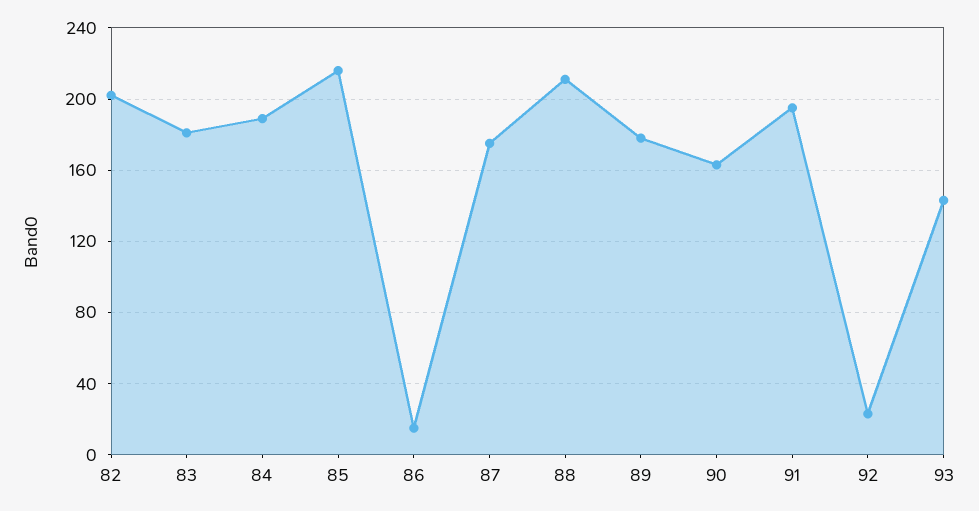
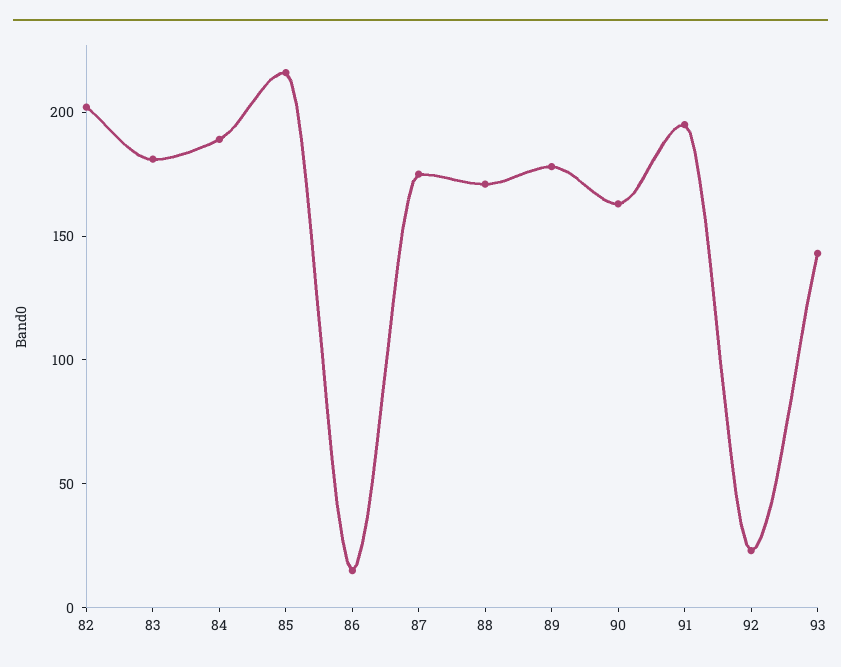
  {
    "82": 200,
    "83": 180,
    "84": 190,
    "85": 215,
    "86": 15,
    "87": 175,
-   "88": 210,
+   "88": 170,
    "89": 180,
    "90": 165,
    "91": 195,
    "92": 25,
    "93": 145
  }

